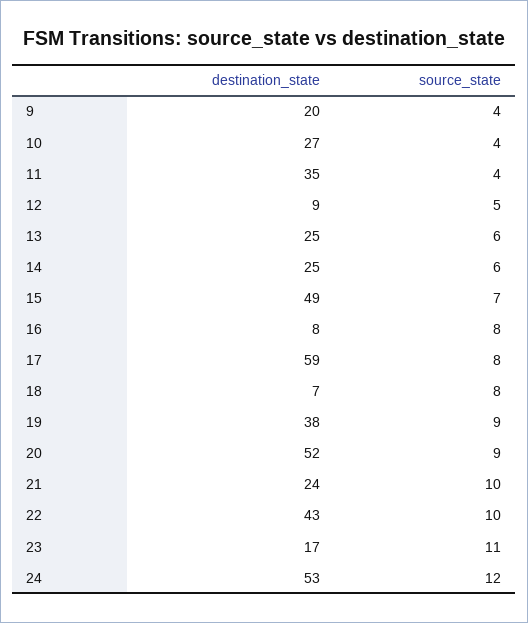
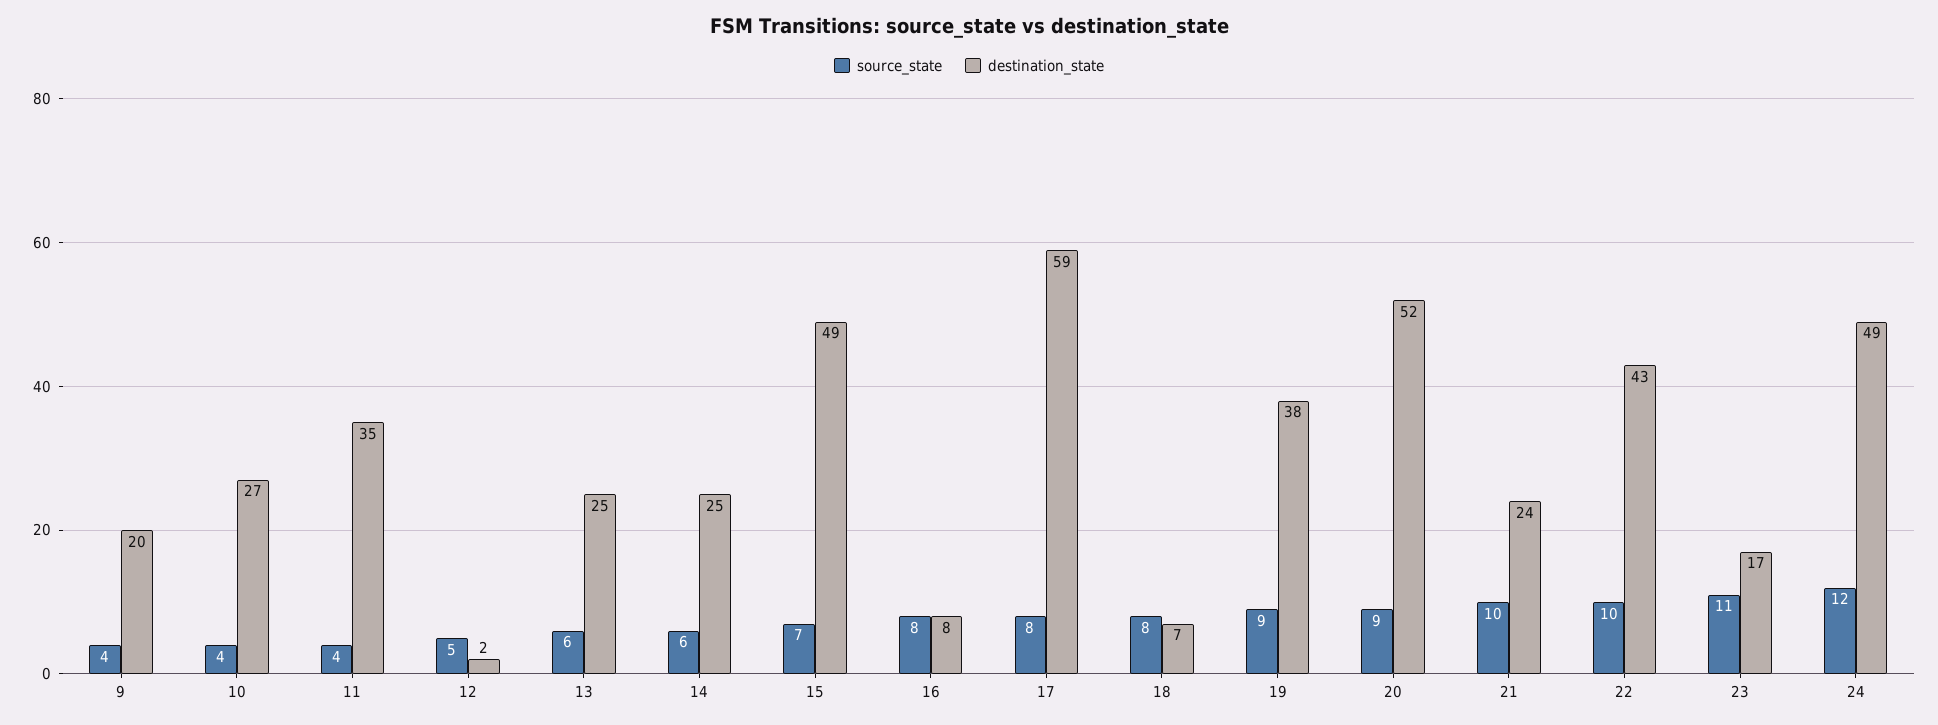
  {
    "destination_state": {
      "9": 20,
      "10": 27,
      "11": 35,
-     "12": 9,
+     "12": 2,
      "13": 25,
      "14": 25,
      "15": 49,
      "16": 8,
      "17": 59,
      "18": 7,
      "19": 38,
      "20": 52,
      "21": 24,
      "22": 43,
      "23": 17,
-     "24": 53
+     "24": 49
    },
    "source_state": {
      "9": 4,
      "10": 4,
      "11": 4,
      "12": 5,
      "13": 6,
      "14": 6,
      "15": 7,
      "16": 8,
      "17": 8,
      "18": 8,
      "19": 9,
      "20": 9,
      "21": 10,
      "22": 10,
      "23": 11,
      "24": 12
    }
  }

